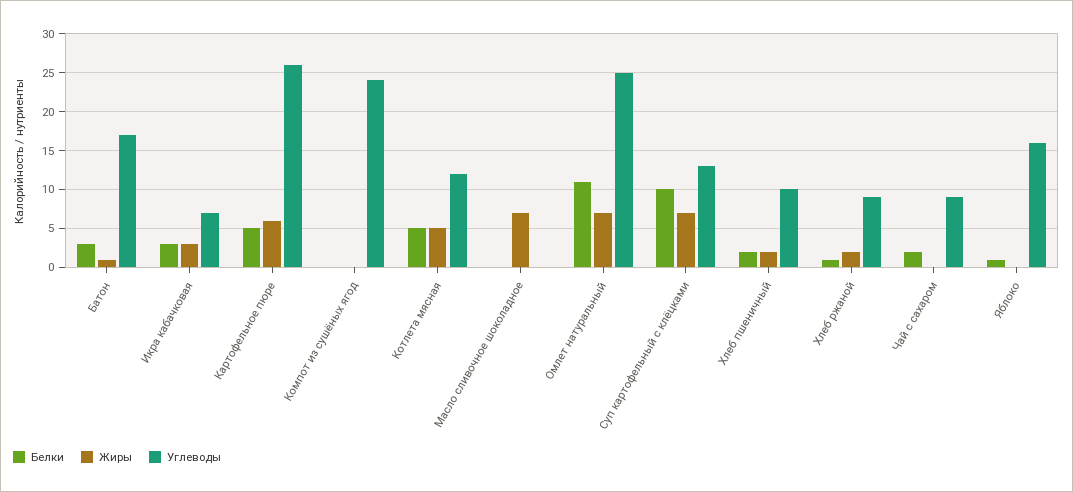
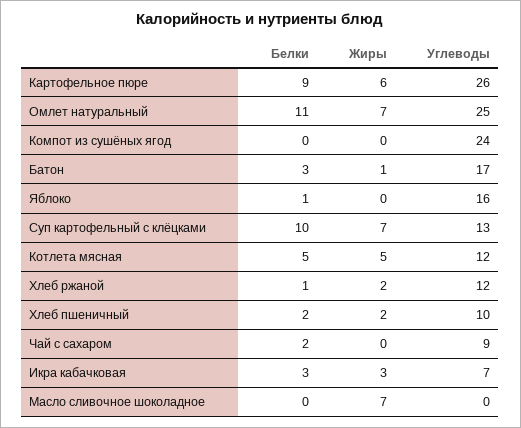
  {
    "Белки": {
      "Батон": 3,
      "Икра кабачковая": 3,
-     "Картофельное пюре": 5,
+     "Картофельное пюре": 9,
      "Компот из сушёных ягод": 0,
      "Котлета мясная": 5,
      "Масло сливочное шоколадное": 0,
      "Омлет натуральный": 11,
      "Суп картофельный с клёцками": 10,
      "Хлеб пшеничный": 2,
      "Хлеб ржаной": 1,
      "Чай с сахаром": 2,
      "Яблоко": 1
    },
    "Жиры": {
      "Батон": 1,
      "Икра кабачковая": 3,
      "Картофельное пюре": 6,
      "Компот из сушёных ягод": 0,
      "Котлета мясная": 5,
      "Масло сливочное шоколадное": 7,
      "Омлет натуральный": 7,
      "Суп картофельный с клёцками": 7,
      "Хлеб пшеничный": 2,
      "Хлеб ржаной": 2,
      "Чай с сахаром": 0,
      "Яблоко": 0
    },
    "Углеводы": {
      "Батон": 17,
      "Икра кабачковая": 7,
      "Картофельное пюре": 26,
      "Компот из сушёных ягод": 24,
      "Котлета мясная": 12,
      "Масло сливочное шоколадное": 0,
      "Омлет натуральный": 25,
      "Суп картофельный с клёцками": 13,
      "Хлеб пшеничный": 10,
-     "Хлеб ржаной": 9,
+     "Хлеб ржаной": 12,
      "Чай с сахаром": 9,
      "Яблоко": 16
    }
  }

